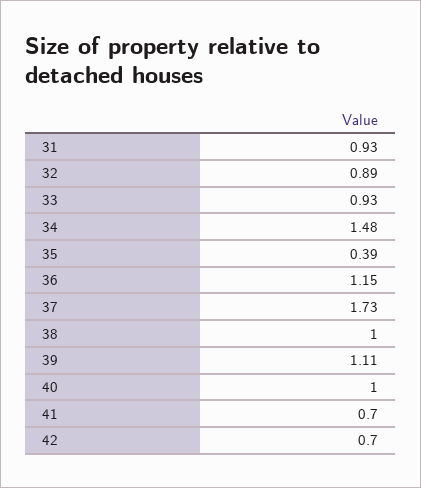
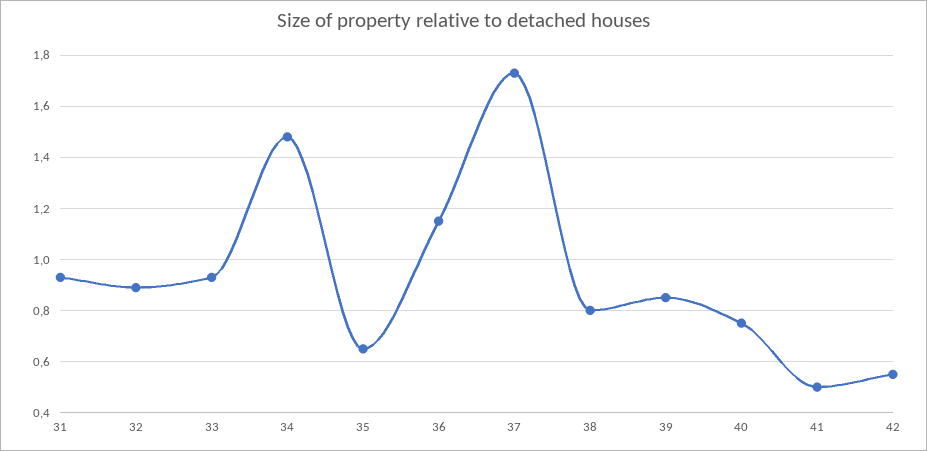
  {
    "31": 0.93,
    "32": 0.89,
    "33": 0.93,
    "34": 1.48,
-   "35": 0.39,
+   "35": 0.65,
    "36": 1.15,
    "37": 1.73,
-   "38": 1,
+   "38": 0.8,
-   "39": 1.11,
+   "39": 0.85,
-   "40": 1,
+   "40": 0.75,
-   "41": 0.7,
+   "41": 0.5,
-   "42": 0.7
+   "42": 0.55
  }

